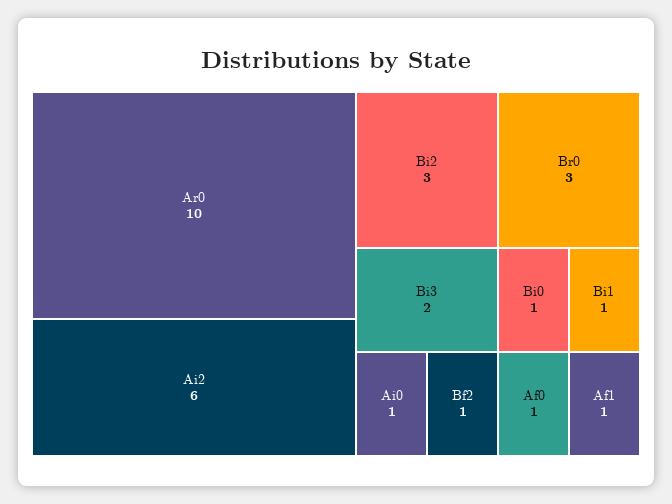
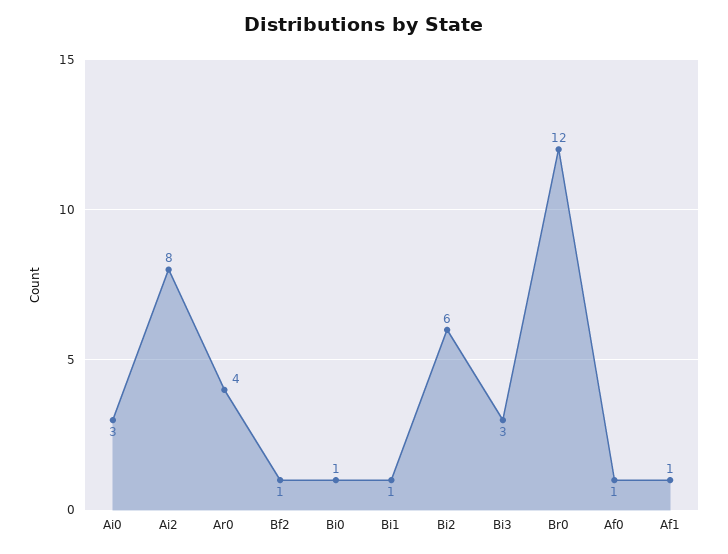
  {
-   "Ar0": 10,
+   "Ar0": 4,
-   "Ai2": 6,
+   "Ai2": 8,
-   "Bi2": 3,
+   "Bi2": 6,
-   "Br0": 3,
+   "Br0": 12,
-   "Bi3": 2,
+   "Bi3": 3,
-   "Ai0": 1,
+   "Ai0": 3,
    "Bf2": 1,
    "Bi0": 1,
    "Bi1": 1,
    "Af0": 1,
    "Af1": 1
  }

